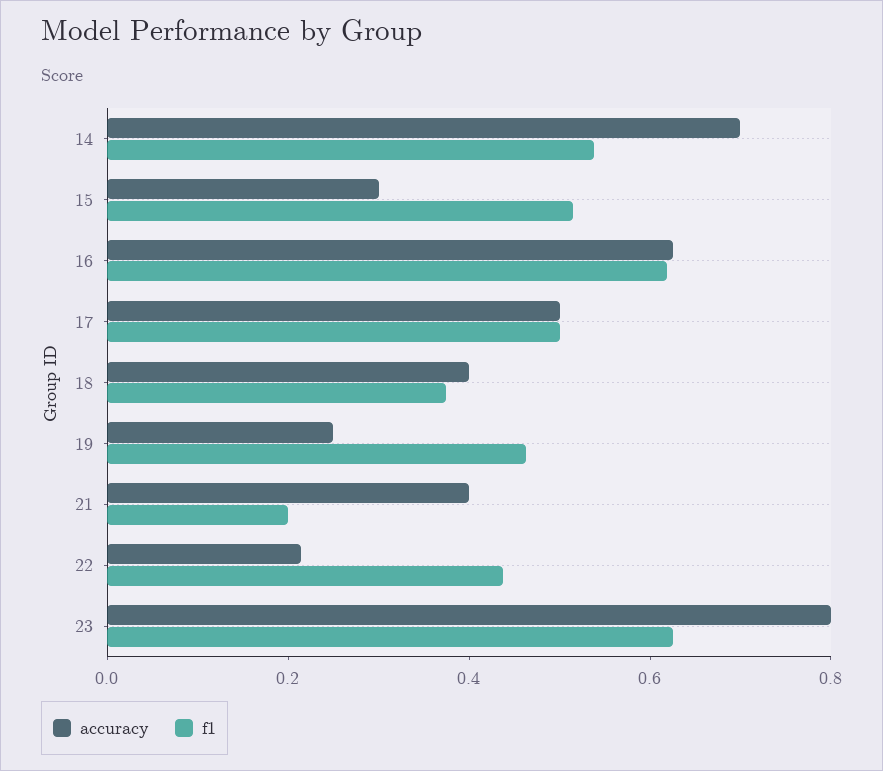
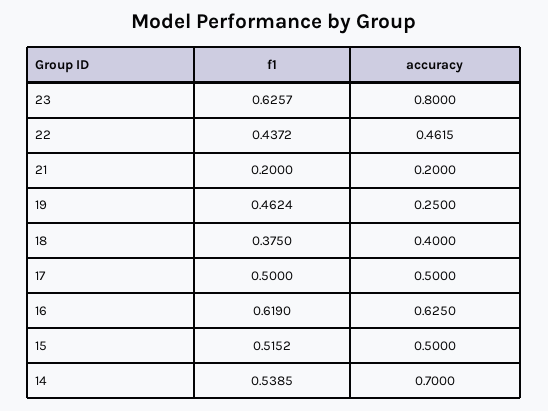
  {
    "accuracy": {
      "14": 0.7,
-     "15": 0.3,
+     "15": 0.5,
      "16": 0.625,
      "17": 0.5,
      "18": 0.4,
      "19": 0.25,
-     "21": 0.4,
+     "21": 0.2,
-     "22": 0.2,
+     "22": 0.4615,
      "23": 0.8
    },
    "f1": {
      "14": 0.5385,
      "15": 0.5152,
      "16": 0.619,
      "17": 0.5,
      "18": 0.375,
      "19": 0.4624,
      "21": 0.2,
      "22": 0.4372,
      "23": 0.6257
    }
  }

